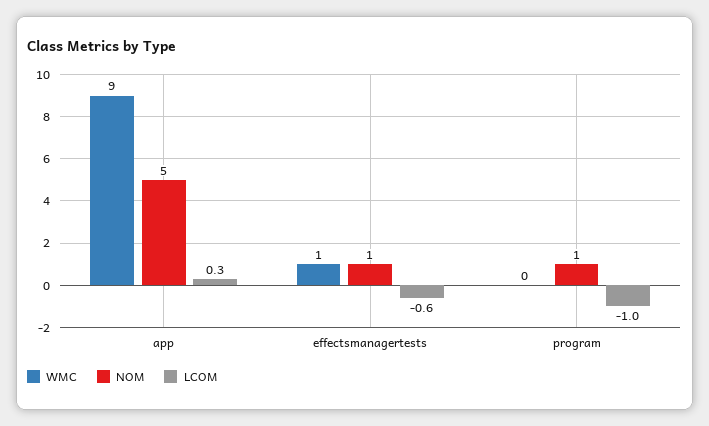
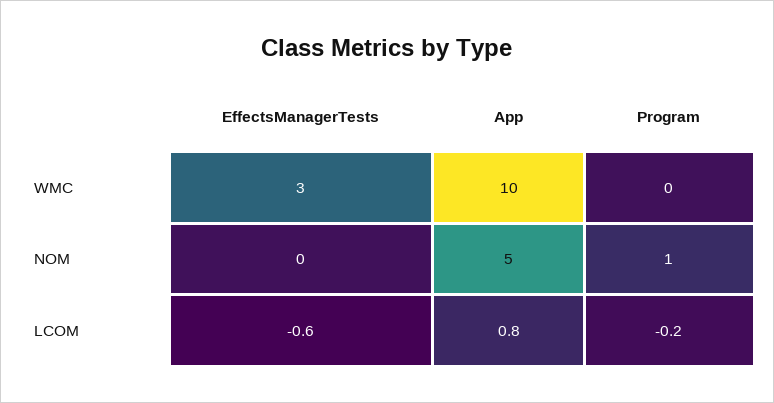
  {
    "WMC": {
-     "app": 9,
+     "app": 10,
-     "effectsmanagertests": 1,
+     "effectsmanagertests": 3,
      "program": 0
    },
    "NOM": {
      "app": 5,
-     "effectsmanagertests": 1,
+     "effectsmanagertests": 0,
      "program": 1
    },
    "LCOM": {
-     "app": 0.3,
+     "app": 0.8,
      "effectsmanagertests": -0.6,
-     "program": -1
+     "program": -0.2
    }
  }

